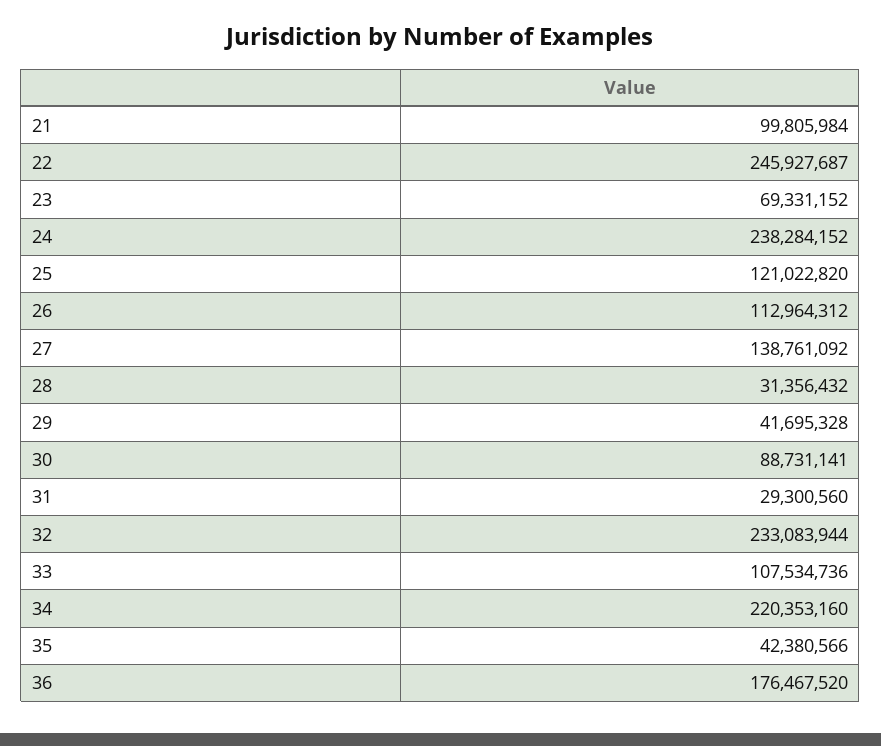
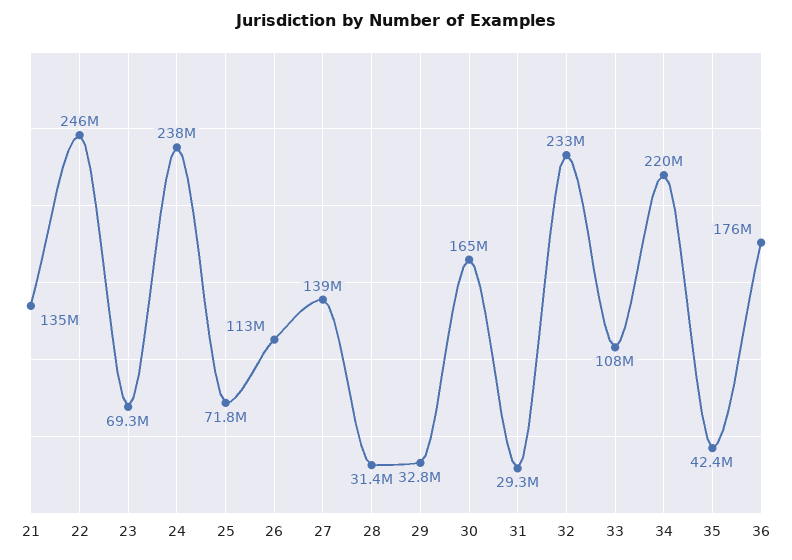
  {
-   "21": 99805984,
+   "21": 135000000,
    "22": 245927687,
    "23": 69331152,
    "24": 238284152,
-   "25": 121022820,
+   "25": 71800000,
    "26": 112964312,
    "27": 138761092,
    "28": 31356432,
-   "29": 41695328,
+   "29": 32800000,
-   "30": 88731141,
+   "30": 165000000,
    "31": 29300560,
    "32": 233083944,
    "33": 107534736,
    "34": 220353160,
    "35": 42380566,
    "36": 176467520
  }

